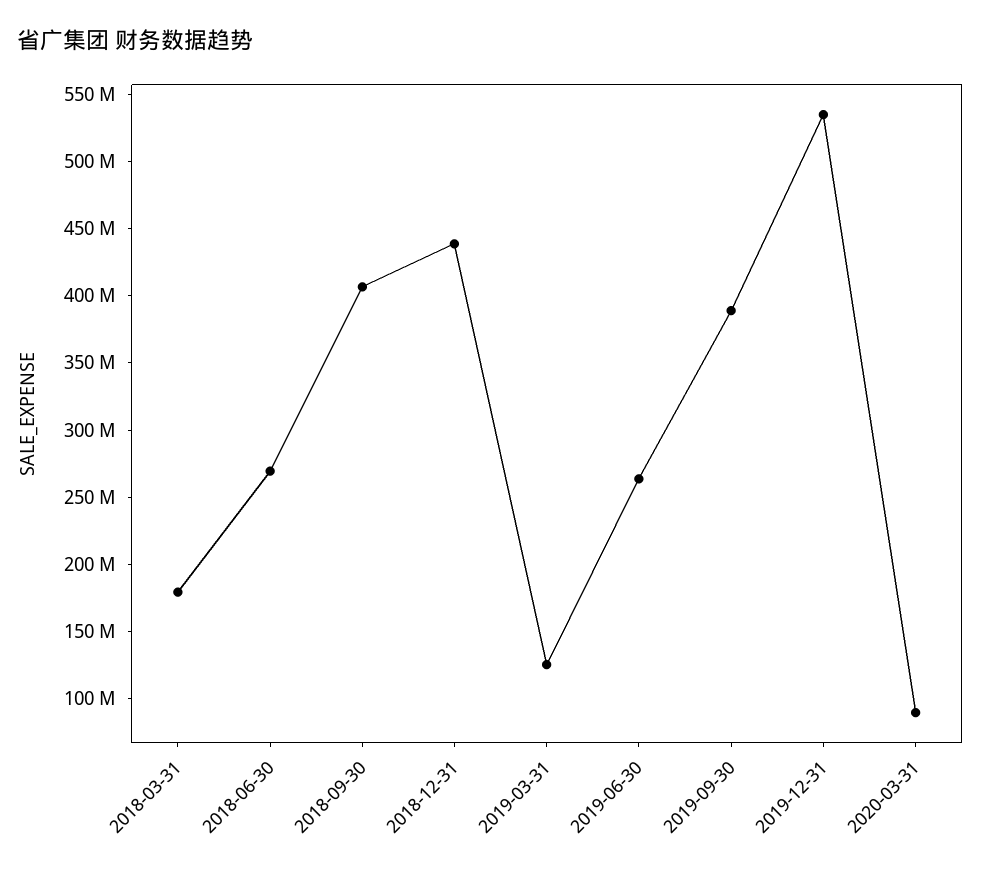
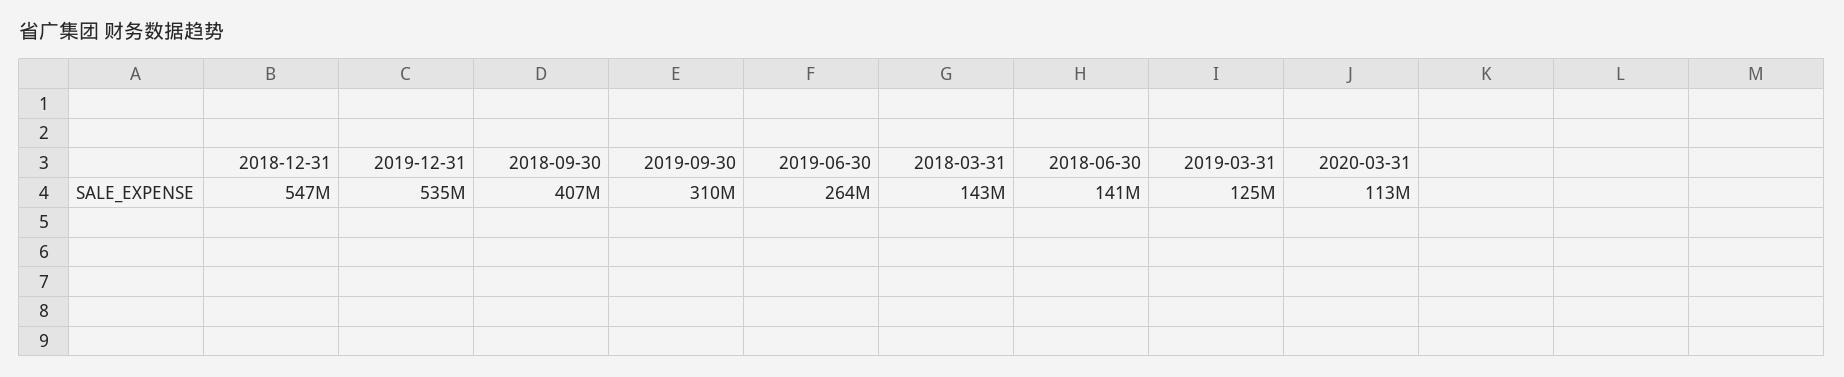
  {
-   "2018-03-31": 180000000,
+   "2018-03-31": 143000000,
-   "2018-06-30": 270000000,
+   "2018-06-30": 141000000,
    "2018-09-30": 407000000,
-   "2018-12-31": 440000000,
+   "2018-12-31": 547000000,
    "2019-03-31": 125000000,
    "2019-06-30": 264000000,
-   "2019-09-30": 390000000,
+   "2019-09-30": 310000000,
    "2019-12-31": 535000000,
-   "2020-03-31": 90000000
+   "2020-03-31": 113000000
  }

